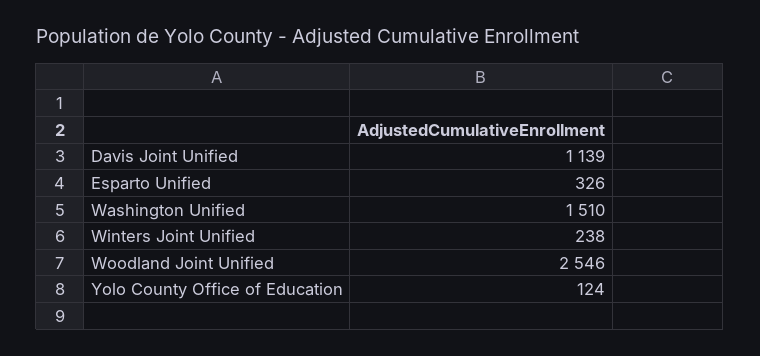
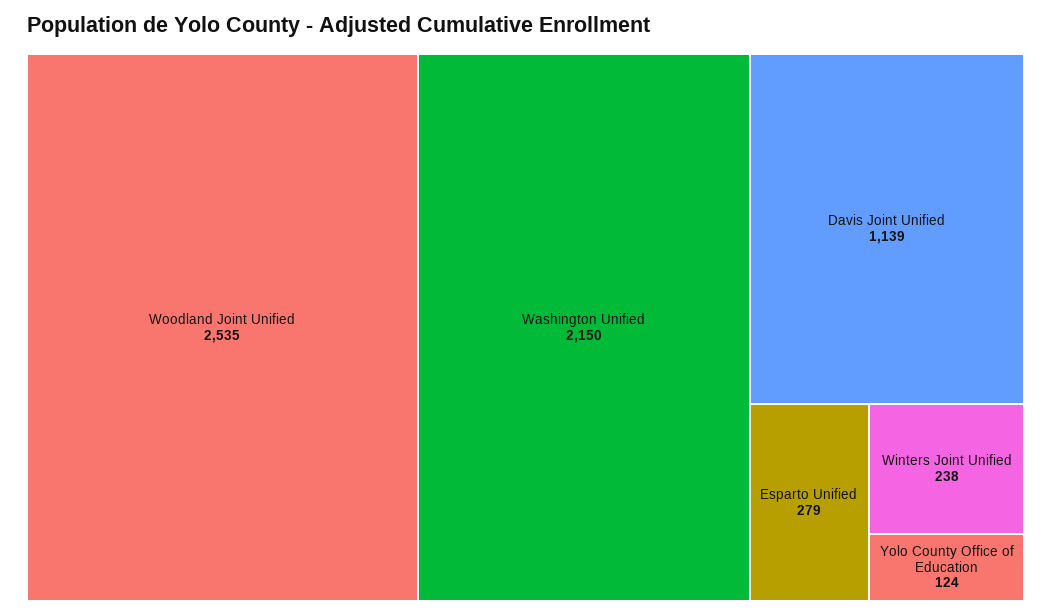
  {
    "Davis Joint Unified": 1139,
-   "Esparto Unified": 326,
+   "Esparto Unified": 279,
-   "Washington Unified": 1510,
+   "Washington Unified": 2150,
    "Winters Joint Unified": 238,
-   "Woodland Joint Unified": 2546,
+   "Woodland Joint Unified": 2535,
    "Yolo County Office of Education": 124
  }

